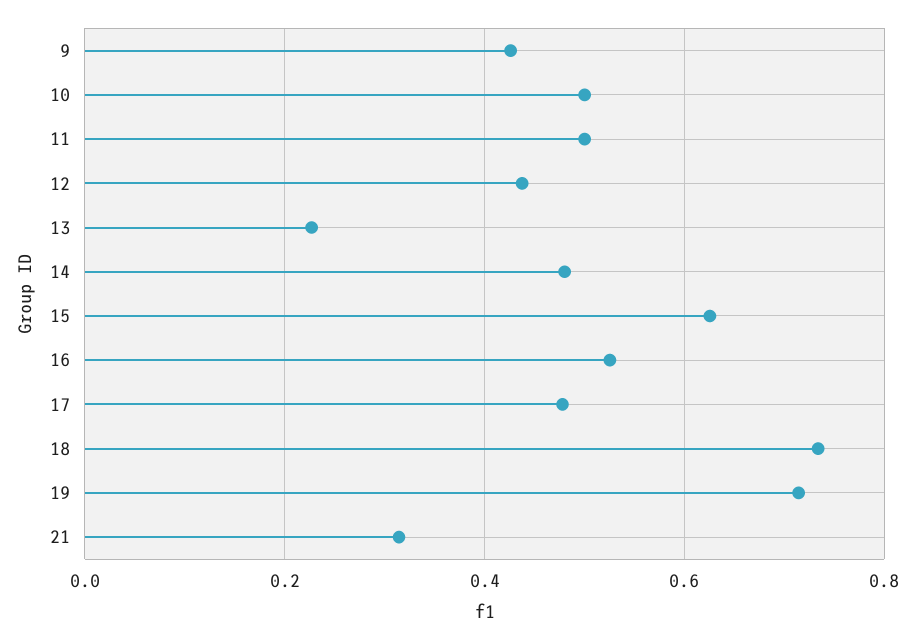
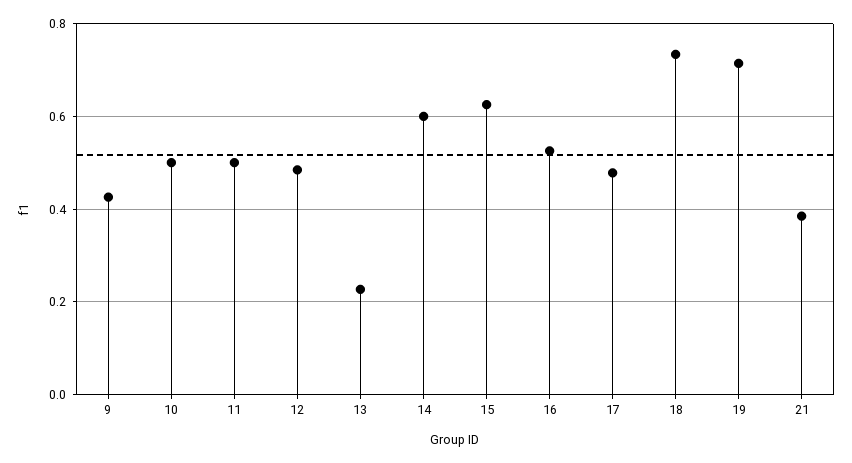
  {
    "9": 0.42,
    "10": 0.5,
    "11": 0.5,
-   "12": 0.44,
+   "12": 0.48,
    "13": 0.22,
-   "14": 0.48,
+   "14": 0.6,
    "15": 0.62,
    "16": 0.52,
    "17": 0.48,
    "18": 0.74,
    "19": 0.72,
-   "21": 0.32
+   "21": 0.38
  }

